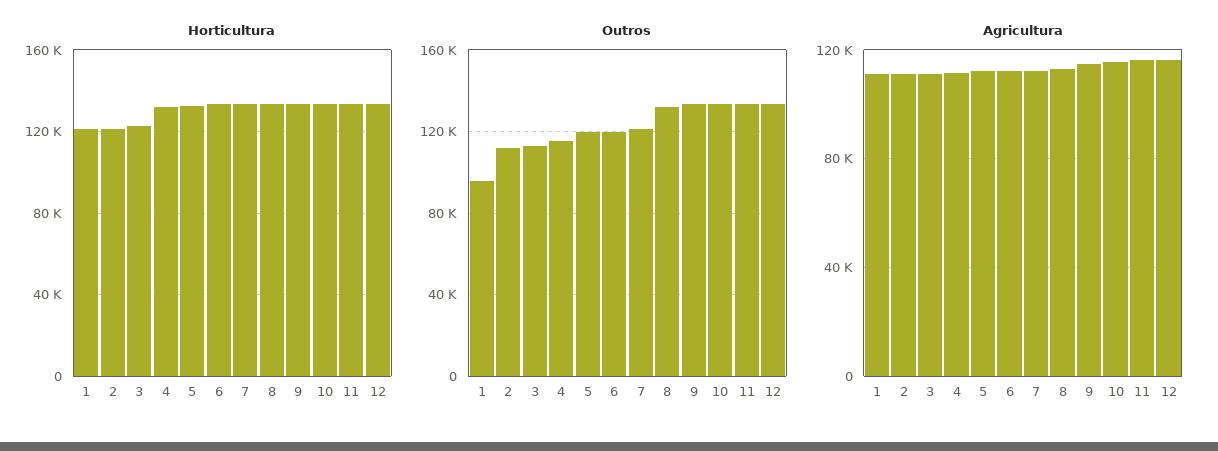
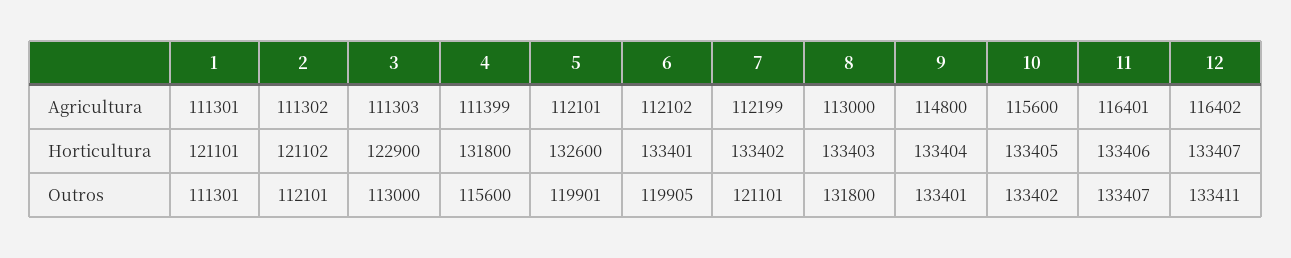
  {
    "Horticultura": {
      "1": 121101,
      "2": 121102,
      "3": 122900,
      "4": 131800,
      "5": 132600,
      "6": 133401,
      "7": 133402,
      "8": 133403,
      "9": 133404,
      "10": 133405,
      "11": 133406,
      "12": 133407
    },
    "Outros": {
-     "1": 95000,
+     "1": 111301,
      "2": 112101,
      "3": 113000,
      "4": 115600,
      "5": 119901,
      "6": 119905,
      "7": 121101,
      "8": 131800,
      "9": 133401,
      "10": 133402,
      "11": 133407,
      "12": 133411
    },
    "Agricultura": {
      "1": 111301,
      "2": 111302,
      "3": 111303,
      "4": 111399,
      "5": 112101,
      "6": 112102,
      "7": 112199,
      "8": 113000,
      "9": 114800,
      "10": 115600,
      "11": 116401,
      "12": 116402
    }
  }

